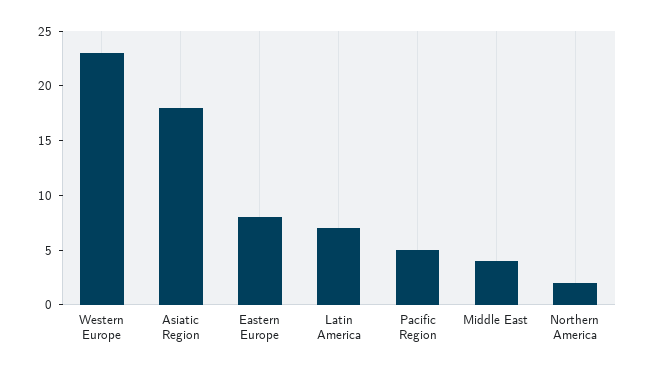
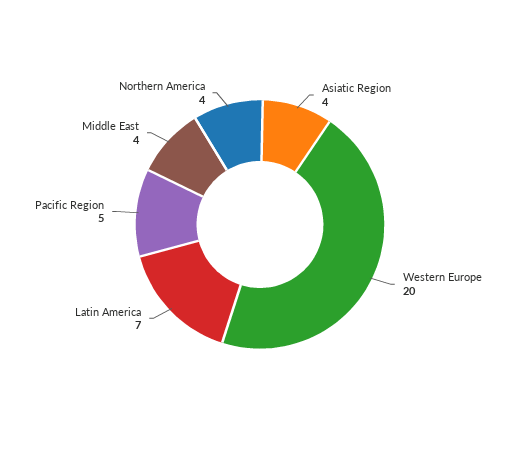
  {
-   "Western Europe": 23,
+   "Western Europe": 20,
-   "Asiatic Region": 18,
+   "Asiatic Region": 4,
-   "Eastern Europe": 8,
    "Latin America": 7,
    "Pacific Region": 5,
    "Middle East": 4,
-   "Northern America": 2
+   "Northern America": 4
  }

